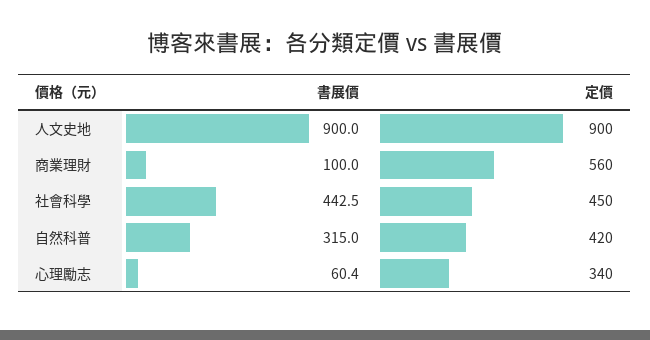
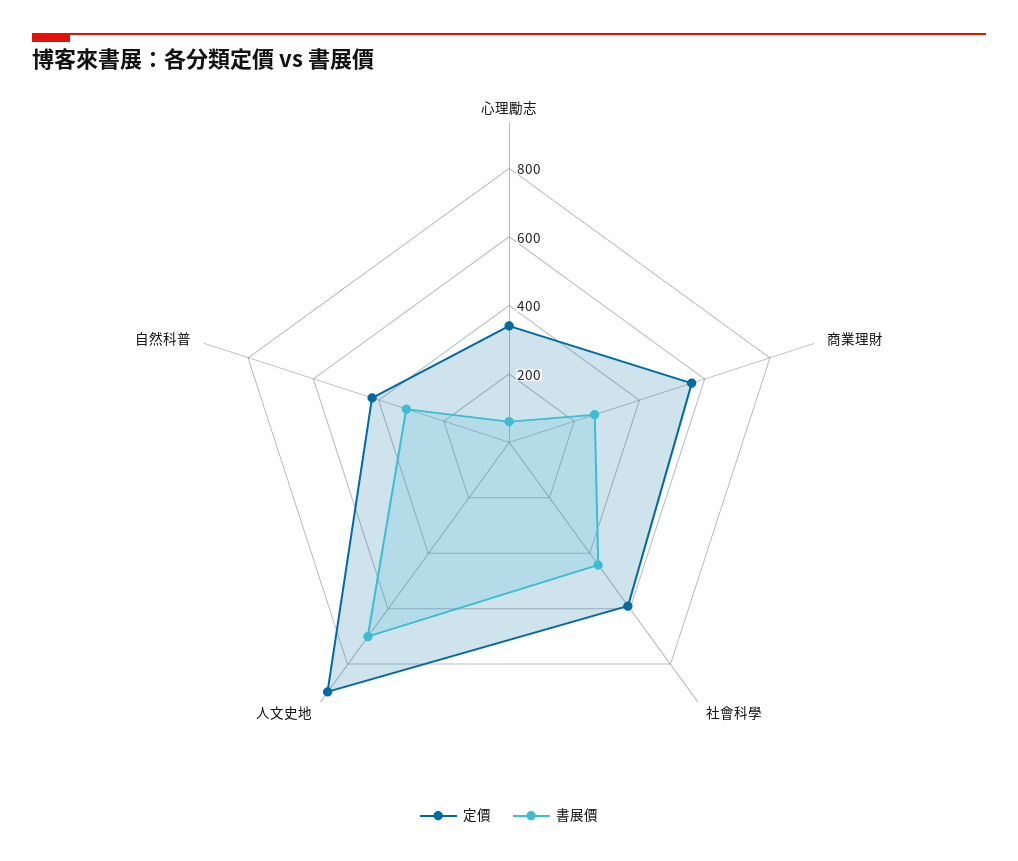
  {
    "書展價": {
-     "人文史地": 900,
+     "人文史地": 700,
-     "商業理財": 100,
+     "商業理財": 250,
      "社會科學": 442.5,
      "自然科普": 315,
      "心理勵志": 60.4
    },
    "定價": {
      "人文史地": 900,
      "商業理財": 560,
-     "社會科學": 450,
+     "社會科學": 600,
      "自然科普": 420,
      "心理勵志": 340
    }
  }

